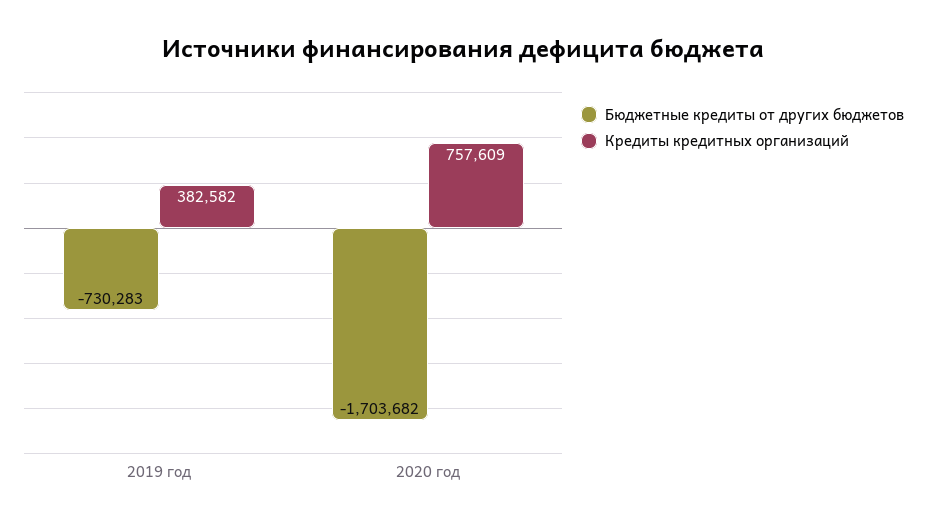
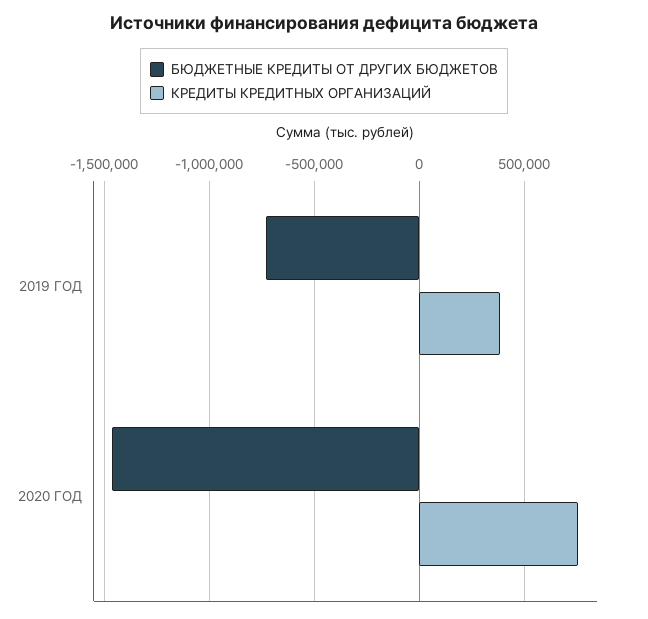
  {
    "Бюджетные кредиты от других бюджетов": {
      "2019 год": -730283,
-     "2020 год": -1703682
+     "2020 год": -1450000
    },
    "Кредиты кредитных организаций": {
      "2019 год": 382582,
      "2020 год": 757609
    }
  }

